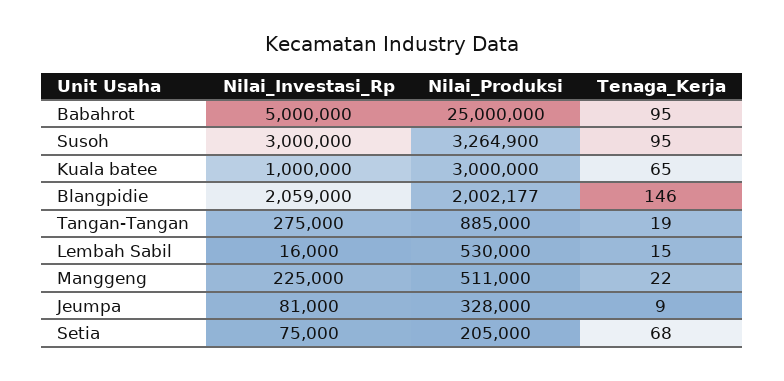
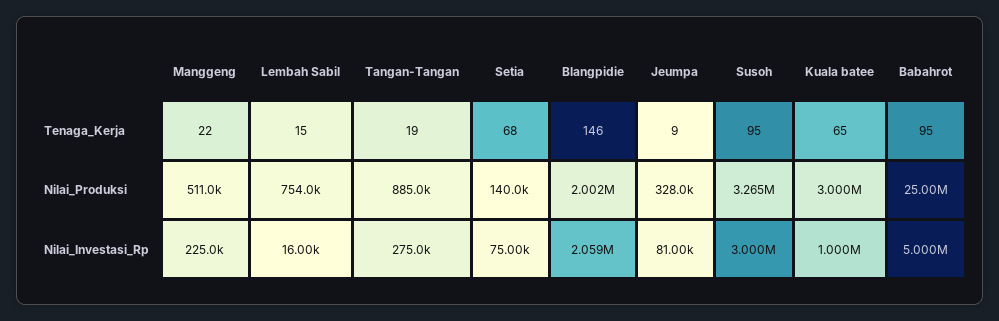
  {
    "Nilai_Investasi_Rp": {
      "Babahrot": 5000000,
      "Susoh": 3000000,
      "Kuala batee": 1000000,
      "Blangpidie": 2059000,
      "Tangan-Tangan": 275000,
      "Lembah Sabil": 16000,
      "Manggeng": 225000,
      "Jeumpa": 81000,
      "Setia": 75000
    },
    "Nilai_Produksi": {
      "Babahrot": 25000000,
      "Susoh": 3264900,
      "Kuala batee": 3000000,
      "Blangpidie": 2002177,
      "Tangan-Tangan": 885000,
-     "Lembah Sabil": 530000,
+     "Lembah Sabil": 754000,
      "Manggeng": 511000,
      "Jeumpa": 328000,
-     "Setia": 205000
+     "Setia": 140000
    },
    "Tenaga_Kerja": {
      "Babahrot": 95,
      "Susoh": 95,
      "Kuala batee": 65,
      "Blangpidie": 146,
      "Tangan-Tangan": 19,
      "Lembah Sabil": 15,
      "Manggeng": 22,
      "Jeumpa": 9,
      "Setia": 68
    }
  }

